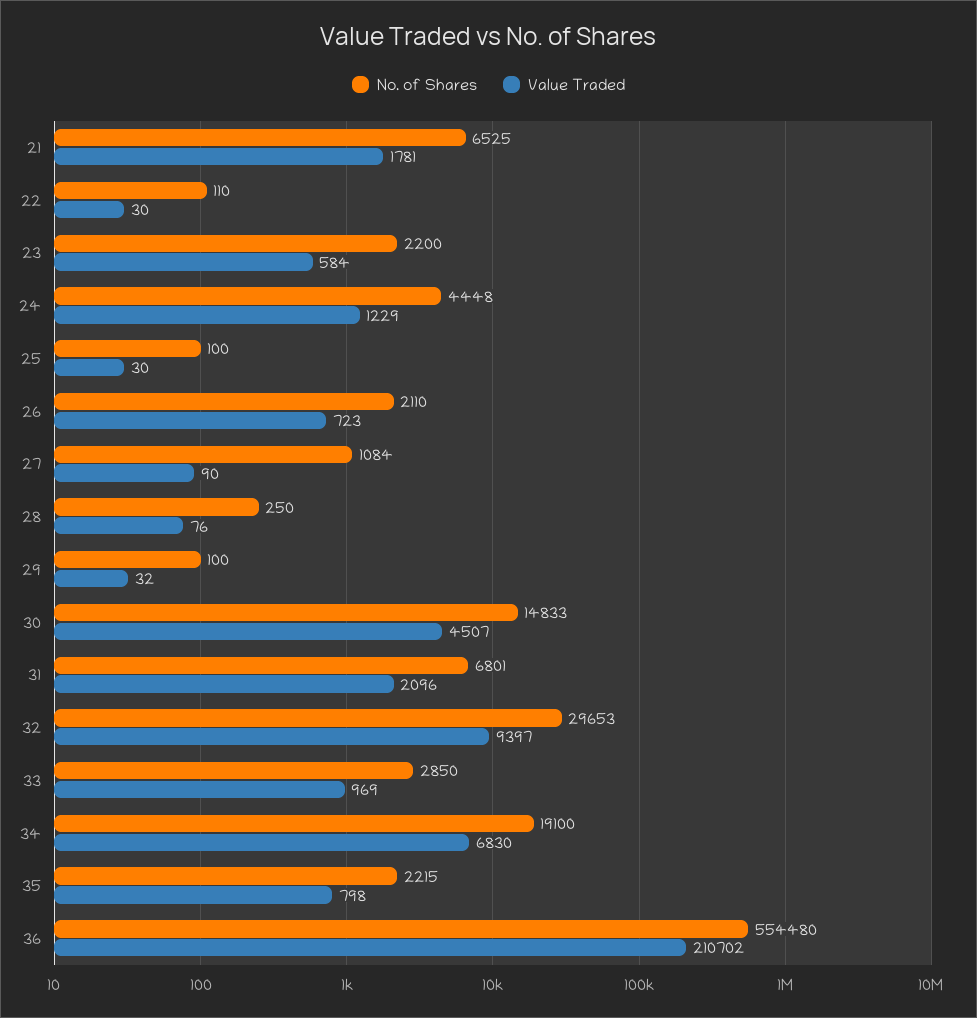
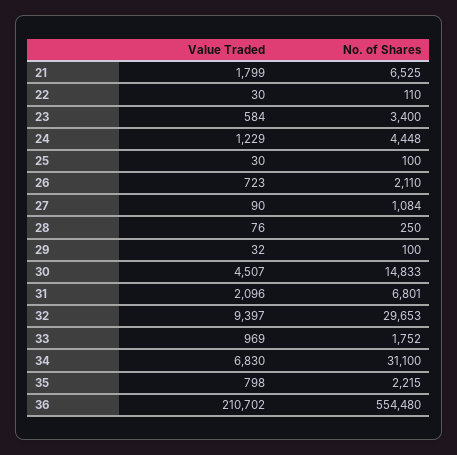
  {
    "No. of Shares": {
      "21": 6525,
      "22": 110,
-     "23": 2200,
+     "23": 3400,
      "24": 4448,
      "25": 100,
      "26": 2110,
      "27": 1084,
      "28": 250,
      "29": 100,
      "30": 14833,
      "31": 6801,
      "32": 29653,
-     "33": 2850,
+     "33": 1752,
-     "34": 19100,
+     "34": 31100,
      "35": 2215,
      "36": 554480
    },
    "Value Traded": {
-     "21": 1781,
+     "21": 1799,
      "22": 30,
      "23": 584,
      "24": 1229,
      "25": 30,
      "26": 723,
      "27": 90,
      "28": 76,
      "29": 32,
      "30": 4507,
      "31": 2096,
      "32": 9397,
      "33": 969,
      "34": 6830,
      "35": 798,
      "36": 210702
    }
  }

